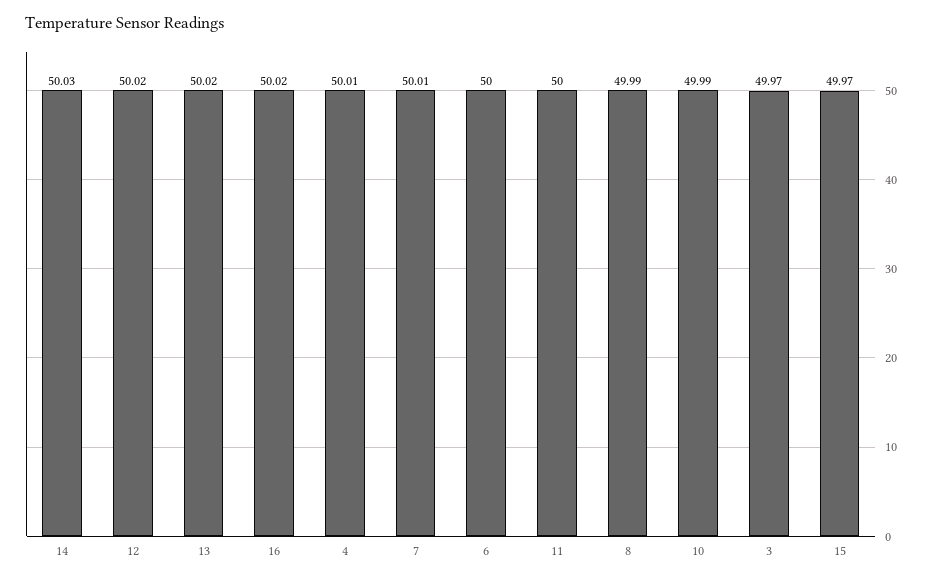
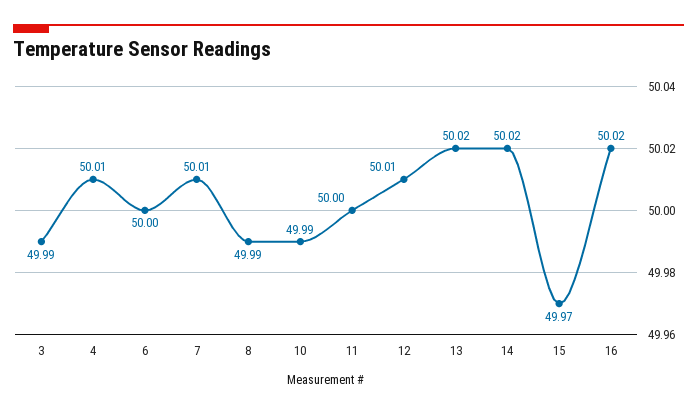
  {
-   "14": 50.03,
+   "14": 50.02,
-   "12": 50.02,
+   "12": 50.01,
    "13": 50.02,
    "16": 50.02,
    "4": 50.01,
    "7": 50.01,
    "6": 50,
    "11": 50,
    "8": 49.99,
    "10": 49.99,
-   "3": 49.97,
+   "3": 49.99,
    "15": 49.97
  }

